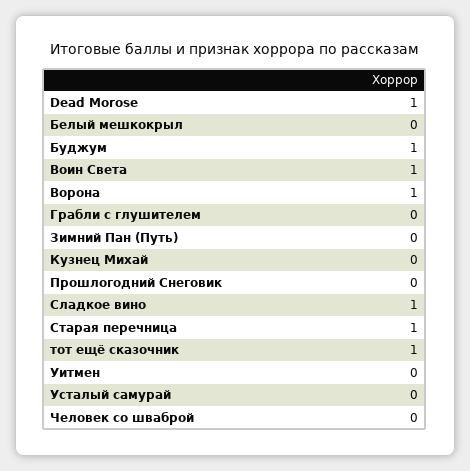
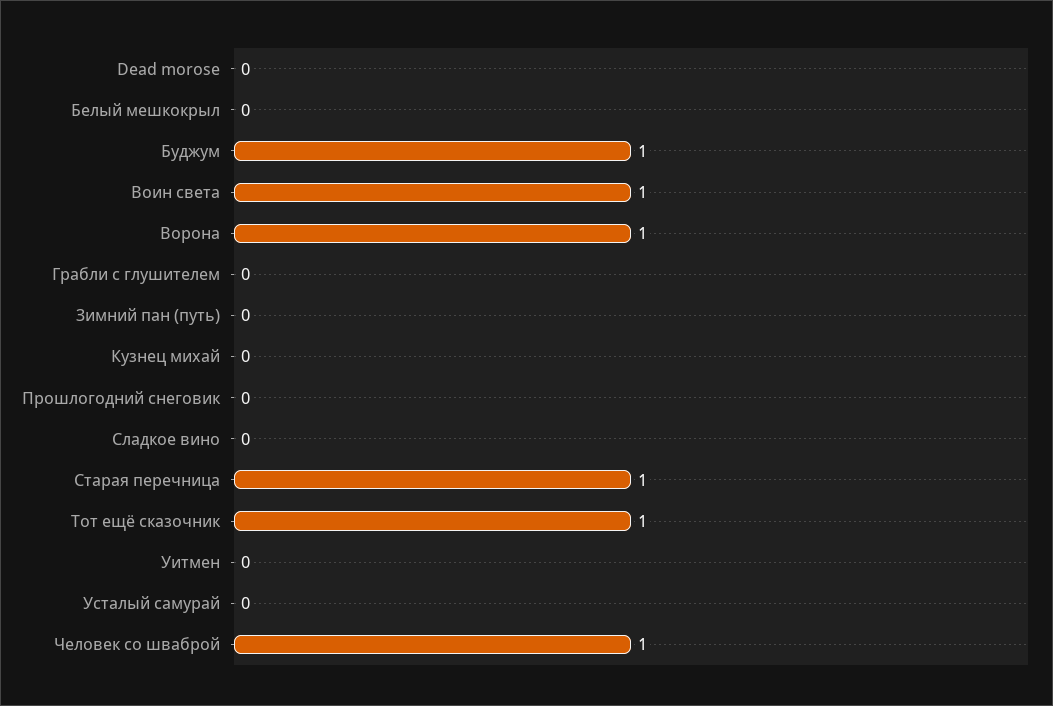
  {
-   "Dead Morose": 1,
+   "Dead Morose": 0,
    "Белый мешкокрыл": 0,
    "Буджум": 1,
    "Воин Света": 1,
    "Ворона": 1,
    "Грабли с глушителем": 0,
    "Зимний Пан (Путь)": 0,
    "Кузнец Михай": 0,
    "Прошлогодний Снеговик": 0,
-   "Сладкое вино": 1,
+   "Сладкое вино": 0,
    "Старая перечница": 1,
    "тот ещё сказочник": 1,
    "Уитмен": 0,
    "Усталый самурай": 0,
-   "Человек со шваброй": 0
+   "Человек со шваброй": 1
  }

